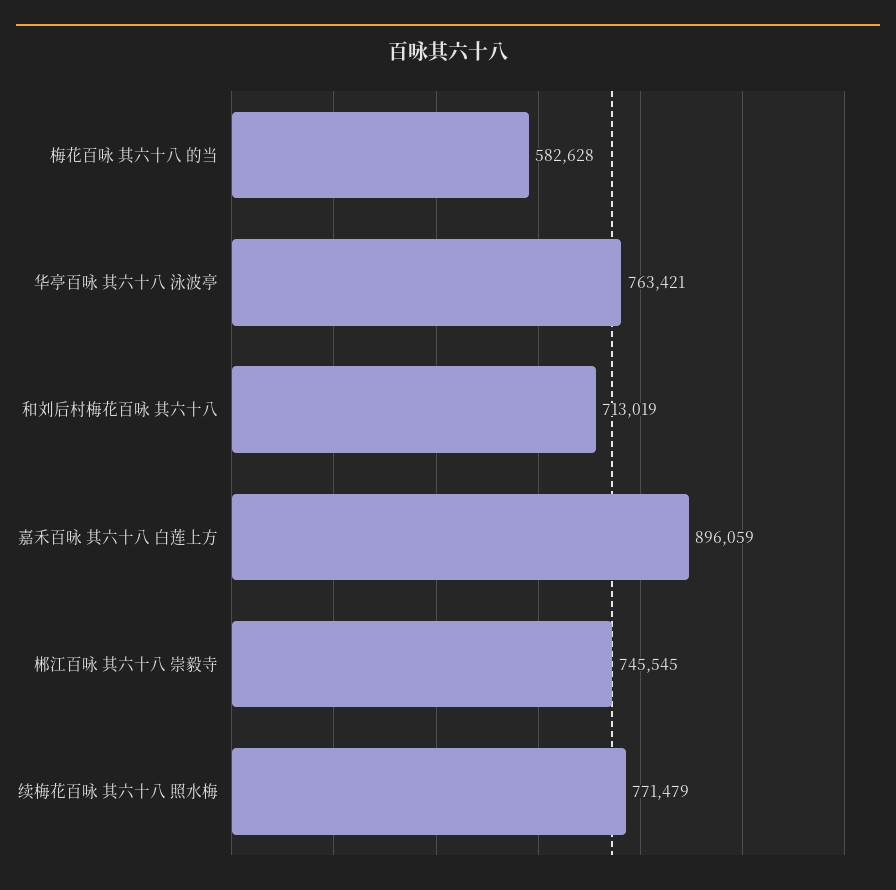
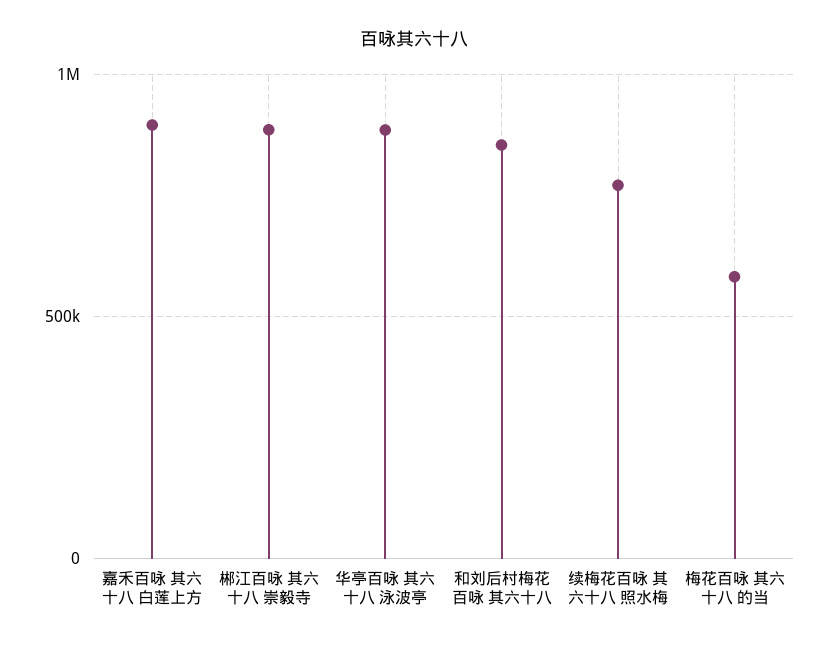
  {
    "梅花百咏 其六十八 的当": 582628,
-   "华亭百咏 其六十八 泳波亭": 763421,
+   "华亭百咏 其六十八 泳波亭": 900000,
-   "和刘后村梅花百咏 其六十八": 713019,
+   "和刘后村梅花百咏 其六十八": 850000,
    "嘉禾百咏 其六十八 白莲上方": 896059,
-   "郴江百咏 其六十八 崇毅寺": 745545,
+   "郴江百咏 其六十八 崇毅寺": 900000,
    "续梅花百咏 其六十八 照水梅": 771479
  }

